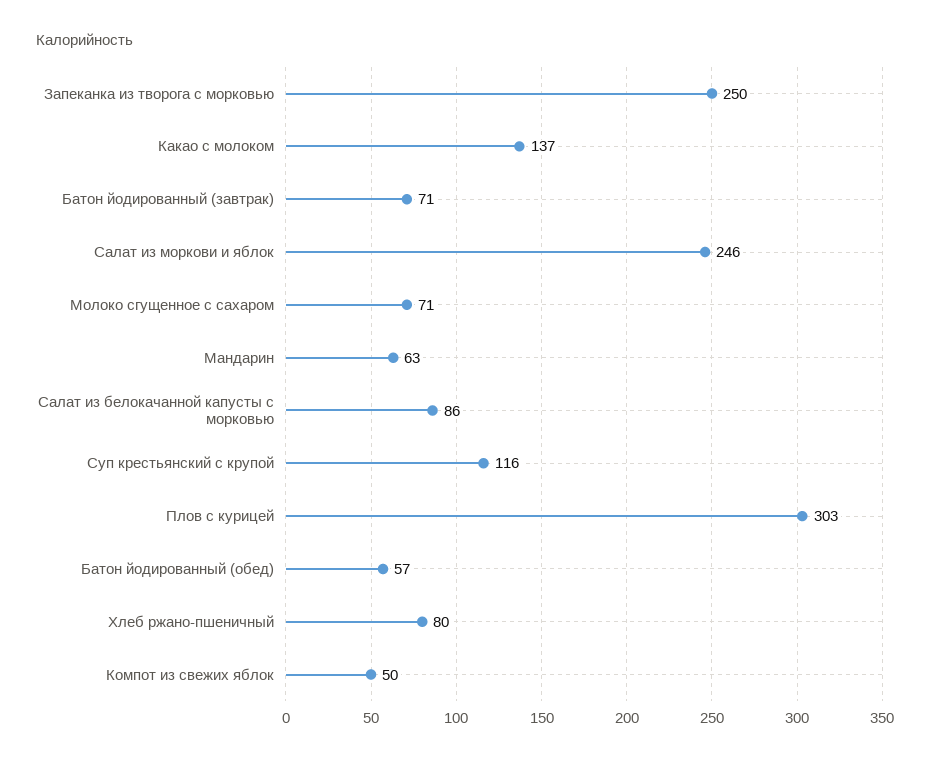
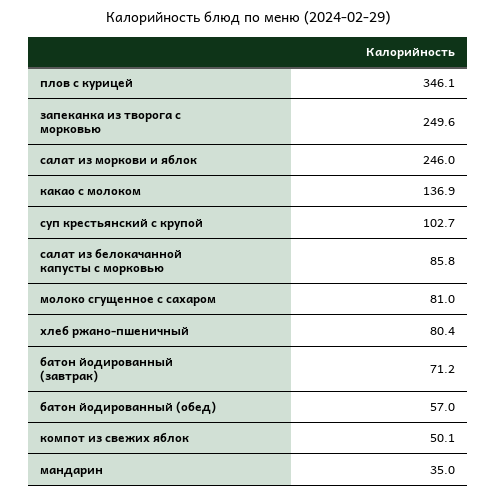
  {
    "Запеканка из творога с морковью": 249.6,
    "Какао с молоком": 136.9,
    "Батон йодированный (завтрак)": 71.2,
    "Салат из моркови и яблок": 246,
-   "Молоко сгущенное с сахаром": 71,
+   "Молоко сгущенное с сахаром": 81,
-   "Мандарин": 63,
+   "Мандарин": 35,
    "Салат из белокачанной капусты с морковью": 85.8,
-   "Суп крестьянский с крупой": 116,
+   "Суп крестьянский с крупой": 102.7,
-   "Плов с курицей": 303,
+   "Плов с курицей": 346.1,
    "Батон йодированный (обед)": 57,
    "Хлеб ржано-пшеничный": 80.4,
    "Компот из свежих яблок": 50.1
  }

